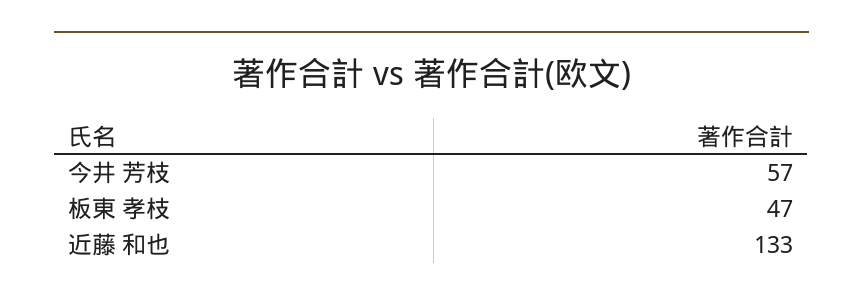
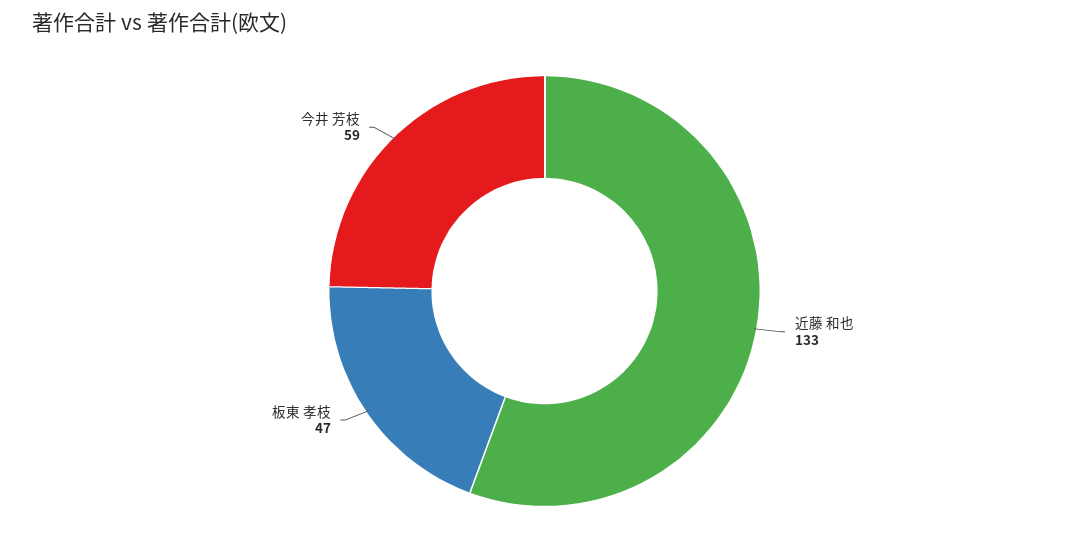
  {
-   "今井 芳枝": 57,
+   "今井 芳枝": 59,
    "板東 孝枝": 47,
    "近藤 和也": 133
  }

